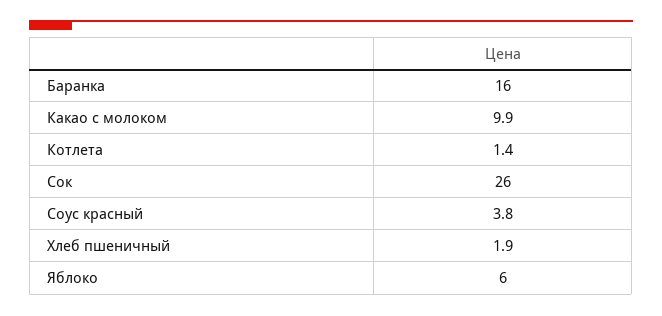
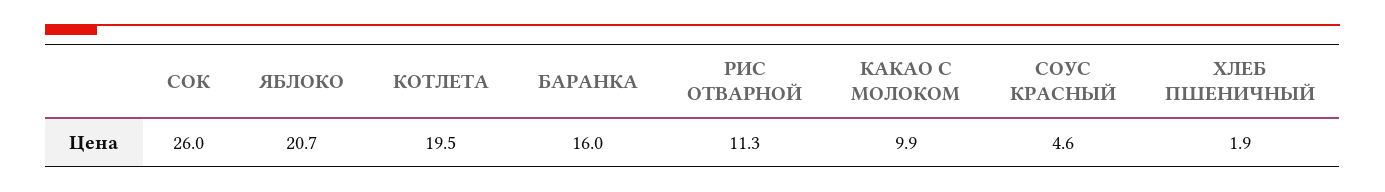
  {
    "Баранка": 16,
    "Какао с молоком": 9.9,
-   "Котлета": 1.4,
+   "Котлета": 19.5,
    "Сок": 26,
-   "Соус красный": 3.8,
+   "Соус красный": 4.6,
    "Хлеб пшеничный": 1.9,
-   "Яблоко": 6
+   "Яблоко": 20.7,
+   "РИС ОТВАРНОЙ": 11.3
  }

